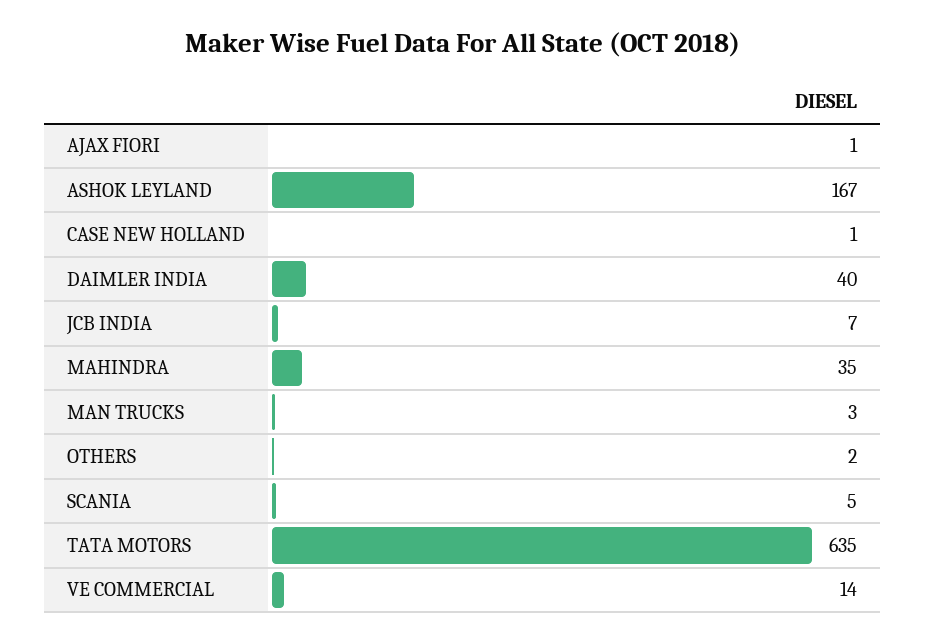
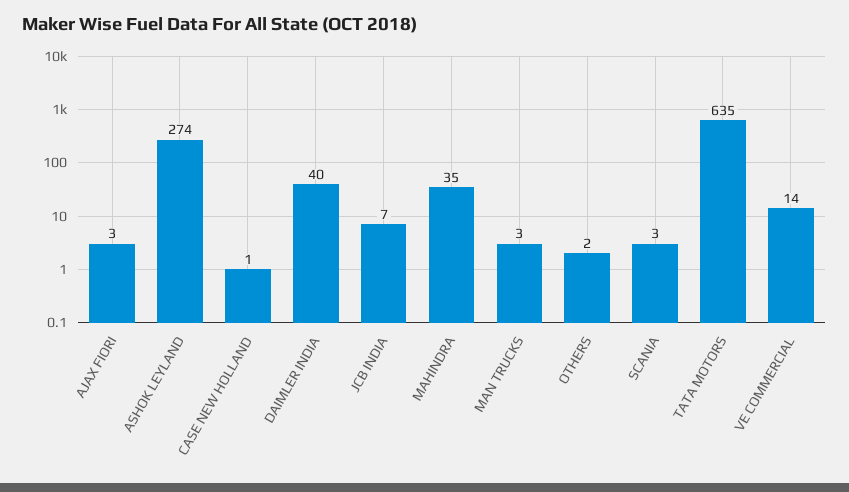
  {
-   "AJAX FIORI": 1,
+   "AJAX FIORI": 3,
-   "ASHOK LEYLAND": 167,
+   "ASHOK LEYLAND": 274,
    "CASE NEW HOLLAND": 1,
    "DAIMLER INDIA": 40,
    "JCB INDIA": 7,
    "MAHINDRA": 35,
    "MAN TRUCKS": 3,
    "OTHERS": 2,
-   "SCANIA": 5,
+   "SCANIA": 3,
    "TATA MOTORS": 635,
    "VE COMMERCIAL": 14
  }

